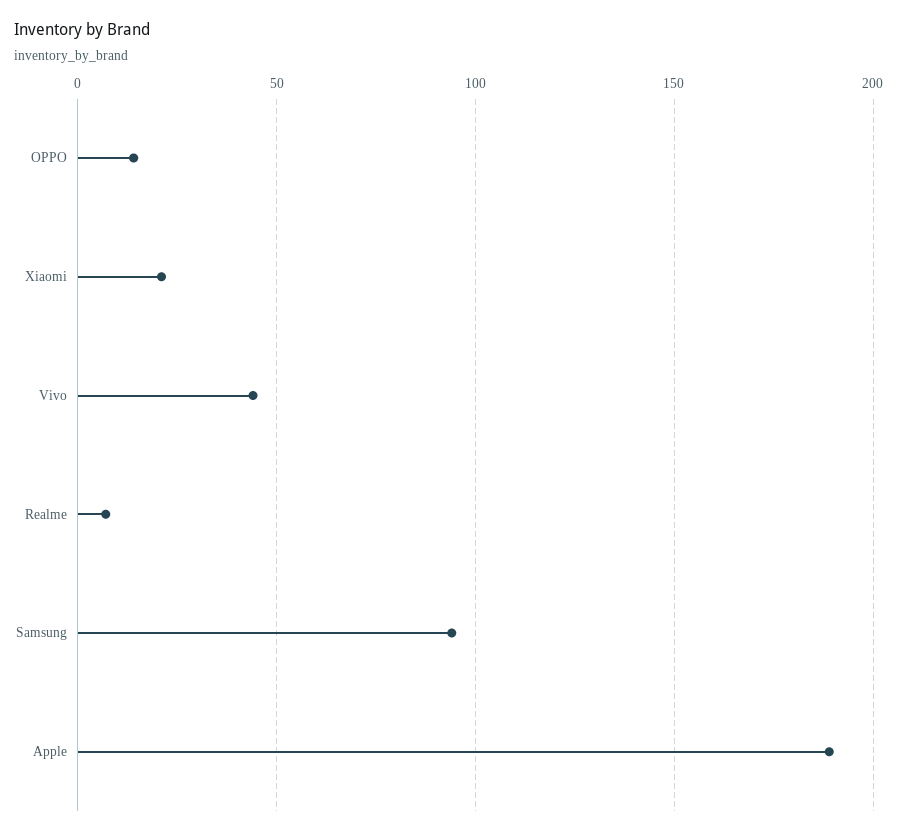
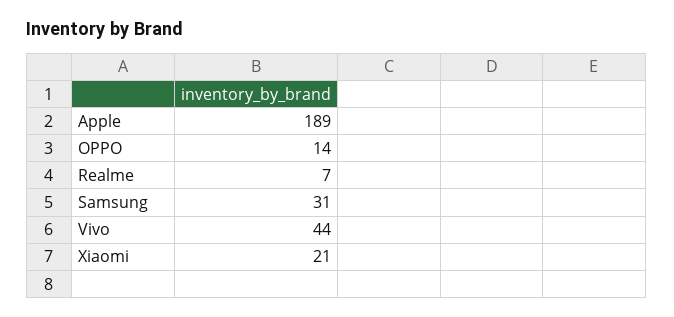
  {
    "OPPO": 14,
    "Xiaomi": 21,
    "Vivo": 44,
    "Realme": 7,
-   "Samsung": 95,
+   "Samsung": 31,
    "Apple": 189
  }

